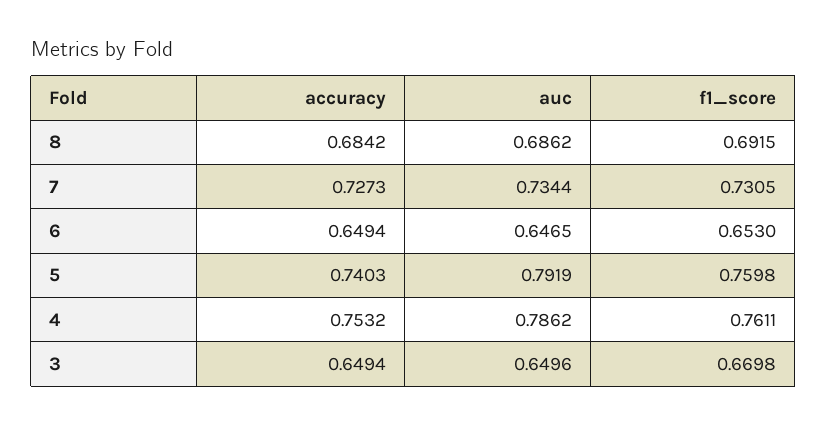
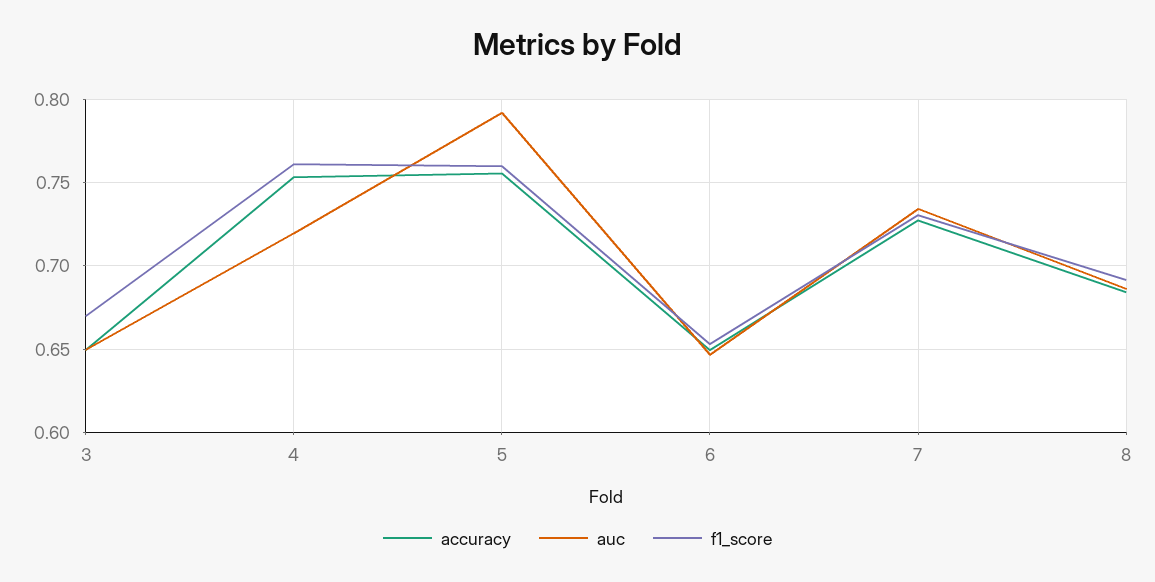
  {
    "accuracy": {
      "8": 0.6842,
      "7": 0.7273,
      "6": 0.6494,
-     "5": 0.7403,
+     "5": 0.755,
      "4": 0.7532,
      "3": 0.6494
    },
    "auc": {
      "8": 0.6862,
      "7": 0.7344,
      "6": 0.6465,
      "5": 0.7919,
-     "4": 0.7862,
+     "4": 0.72,
      "3": 0.6496
    },
    "f1_score": {
      "8": 0.6915,
      "7": 0.7305,
      "6": 0.653,
      "5": 0.7598,
      "4": 0.7611,
      "3": 0.6698
    }
  }

